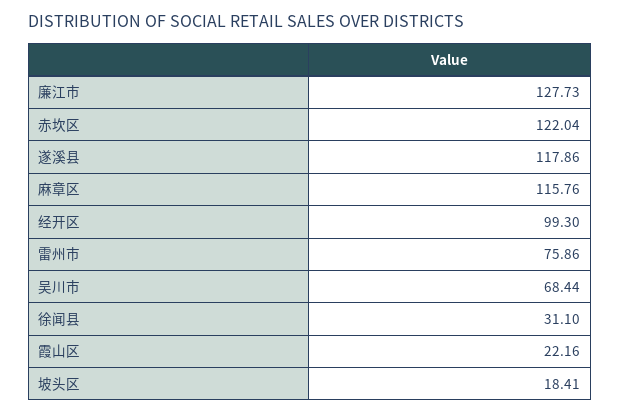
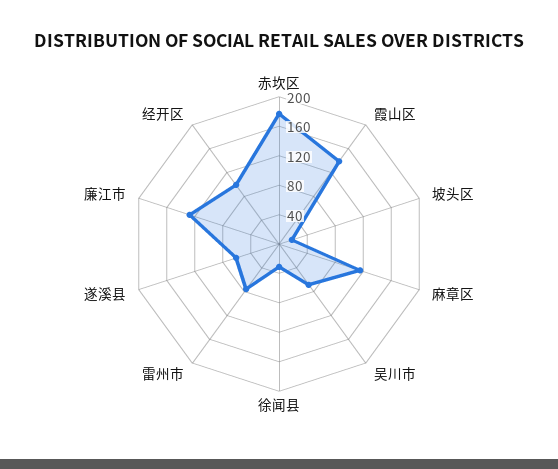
  {
    "廉江市": 127.73,
-   "赤坎区": 122.04,
+   "赤坎区": 180,
-   "遂溪县": 117.86,
+   "遂溪县": 60,
    "麻章区": 115.76,
    "经开区": 99.3,
    "雷州市": 75.86,
    "吴川市": 68.44,
    "徐闻县": 31.1,
-   "霞山区": 22.16,
+   "霞山区": 140,
    "坡头区": 18.41
  }

